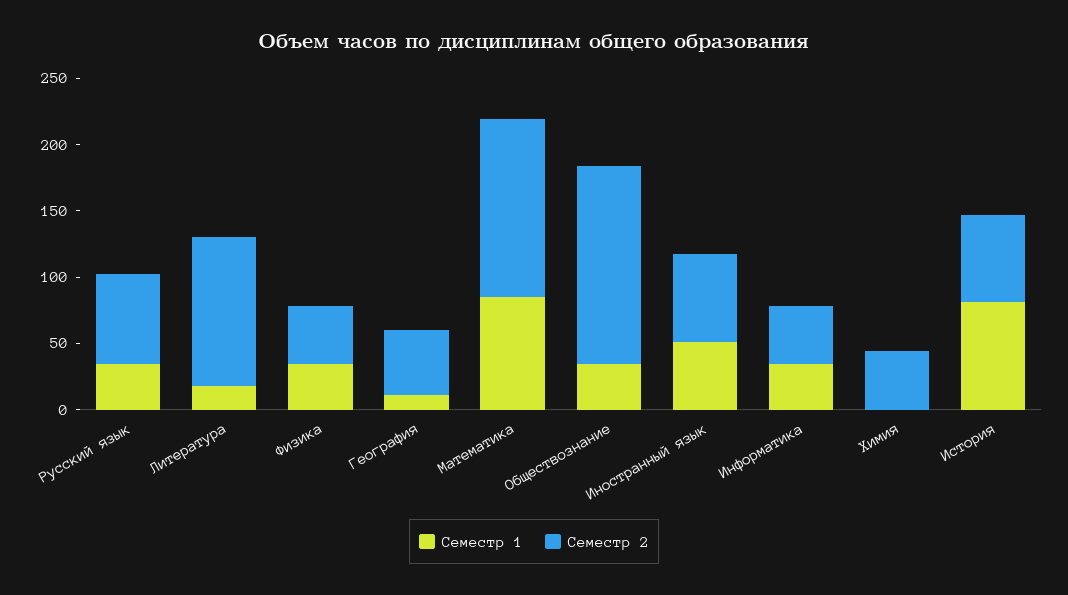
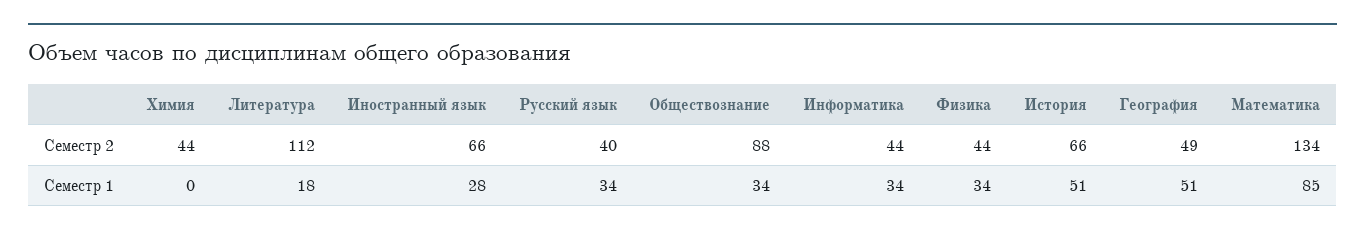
  {
    "Семестр 1": {
      "Русский язык": 34,
      "Литература": 18,
      "Физика": 34,
-     "География": 10,
+     "География": 51,
      "Математика": 85,
      "Обществознание": 34,
-     "Иностранный язык": 50,
+     "Иностранный язык": 28,
      "Информатика": 34,
      "Химия": 0,
-     "История": 80
+     "История": 51
    },
    "Семестр 2": {
-     "Русский язык": 70,
+     "Русский язык": 40,
      "Литература": 112,
      "Физика": 44,
      "География": 49,
      "Математика": 134,
-     "Обществознание": 150,
+     "Обществознание": 88,
      "Иностранный язык": 66,
      "Информатика": 44,
      "Химия": 44,
      "История": 66
    }
  }

